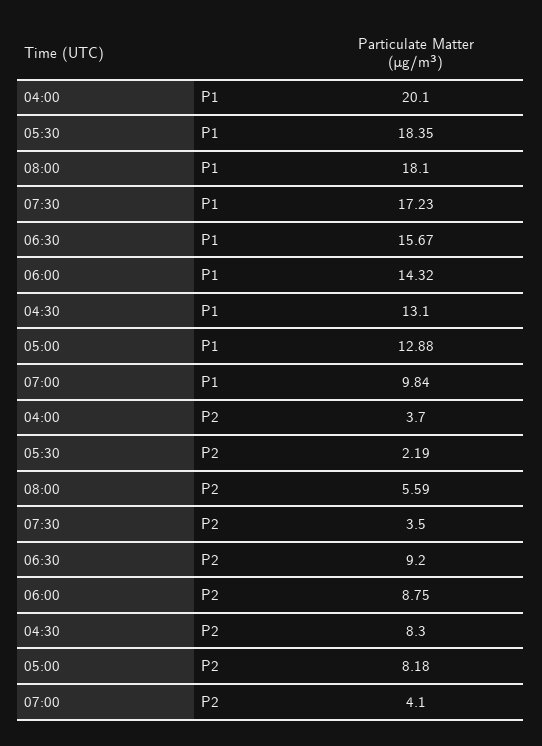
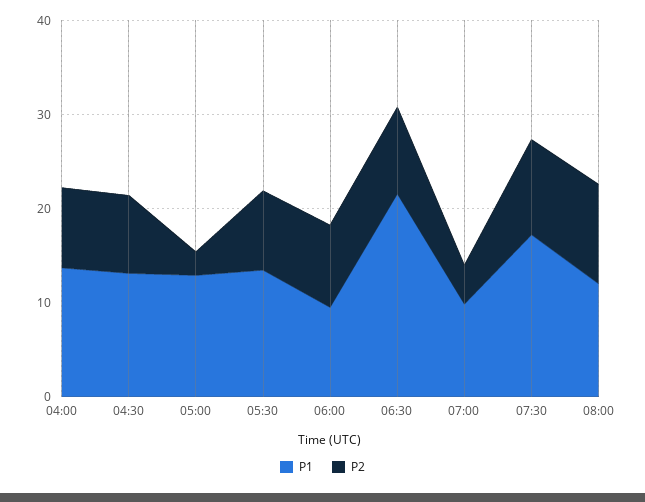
  {
    "P1": {
-     "04:00": 20.1,
+     "04:00": 14,
-     "05:30": 18.35,
+     "05:30": 14,
-     "08:00": 18.1,
+     "08:00": 12,
      "07:30": 17.23,
-     "06:30": 15.67,
+     "06:30": 22,
-     "06:00": 14.32,
+     "06:00": 10,
      "04:30": 13.1,
      "05:00": 12.88,
      "07:00": 9.84
    },
    "P2": {
-     "04:00": 3.7,
+     "04:00": 8,
-     "05:30": 2.19,
+     "05:30": 8,
-     "08:00": 5.59,
+     "08:00": 10,
-     "07:30": 3.5,
+     "07:30": 10,
      "06:30": 9.2,
      "06:00": 8.75,
      "04:30": 8.3,
-     "05:00": 8.18,
+     "05:00": 2,
      "07:00": 4.1
    }
  }

